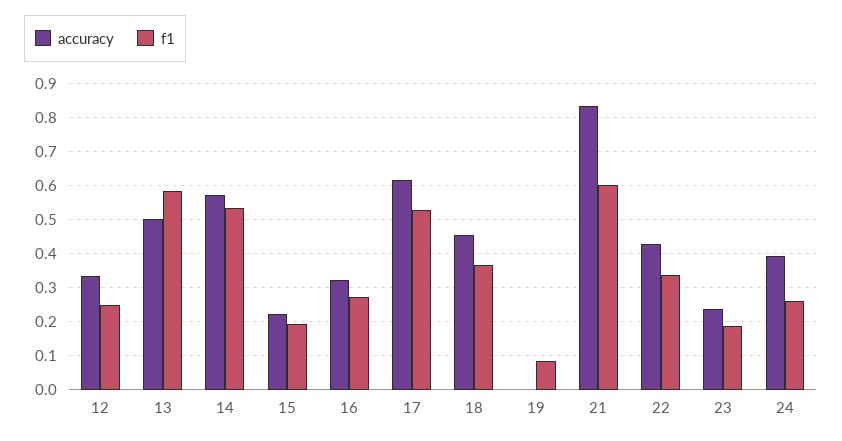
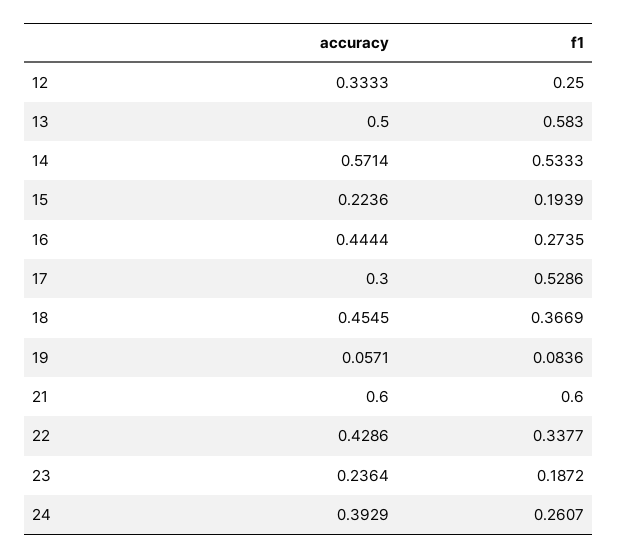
  {
    "accuracy": {
      "12": 0.3333,
      "13": 0.5,
      "14": 0.5714,
      "15": 0.2236,
-     "16": 0.32,
+     "16": 0.4444,
-     "17": 0.62,
+     "17": 0.3,
      "18": 0.4545,
-     "19": 0,
+     "19": 0.0571,
-     "21": 0.84,
+     "21": 0.6,
      "22": 0.4286,
      "23": 0.2364,
      "24": 0.3929
    },
    "f1": {
      "12": 0.25,
      "13": 0.583,
      "14": 0.5333,
      "15": 0.1939,
      "16": 0.2735,
      "17": 0.5286,
      "18": 0.3669,
      "19": 0.0836,
      "21": 0.6,
      "22": 0.3377,
      "23": 0.1872,
      "24": 0.2607
    }
  }

